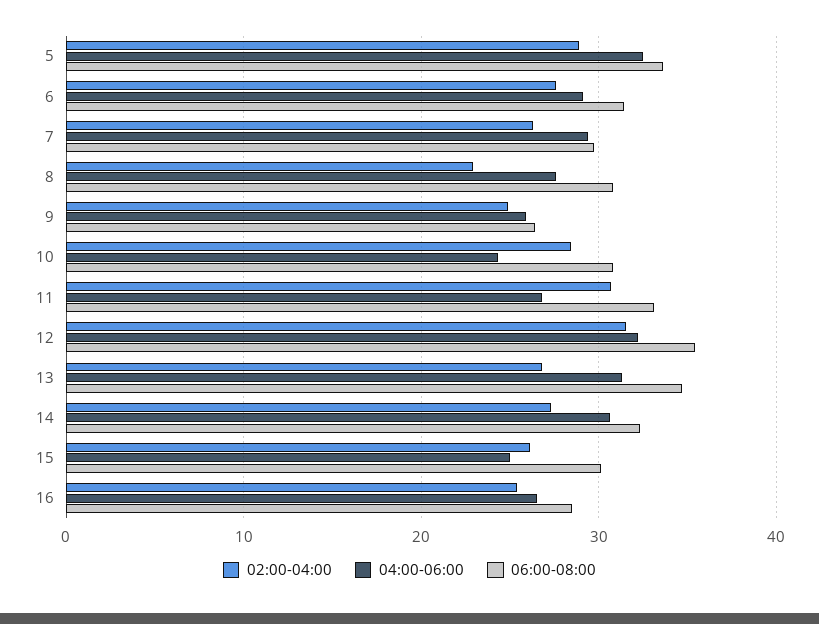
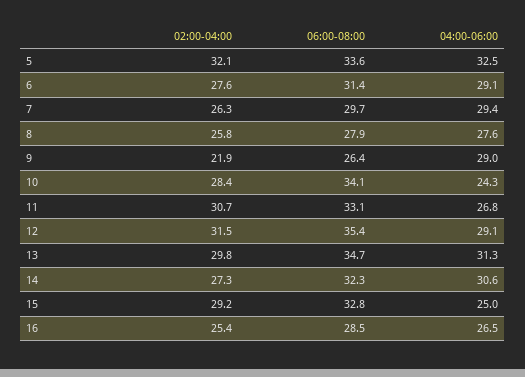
  {
    "02:00-04:00": {
-     "5": 29,
+     "5": 32.1,
      "6": 27.6,
      "7": 26.3,
-     "8": 23,
+     "8": 25.8,
-     "9": 25,
+     "9": 21.9,
      "10": 28.4,
      "11": 30.7,
      "12": 31.5,
-     "13": 27,
+     "13": 29.8,
      "14": 27.3,
-     "15": 26,
+     "15": 29.2,
      "16": 25.4
    },
    "04:00-06:00": {
      "5": 32.5,
      "6": 29.1,
      "7": 29.4,
      "8": 27.6,
-     "9": 26,
+     "9": 29,
      "10": 24.3,
      "11": 26.8,
-     "12": 32,
+     "12": 29.1,
      "13": 31.3,
      "14": 30.6,
      "15": 25,
      "16": 26.5
    },
    "06:00-08:00": {
      "5": 33.6,
      "6": 31.4,
      "7": 29.7,
-     "8": 31,
+     "8": 27.9,
      "9": 26.4,
-     "10": 31,
+     "10": 34.1,
      "11": 33.1,
      "12": 35.4,
      "13": 34.7,
      "14": 32.3,
-     "15": 30,
+     "15": 32.8,
      "16": 28.5
    }
  }

